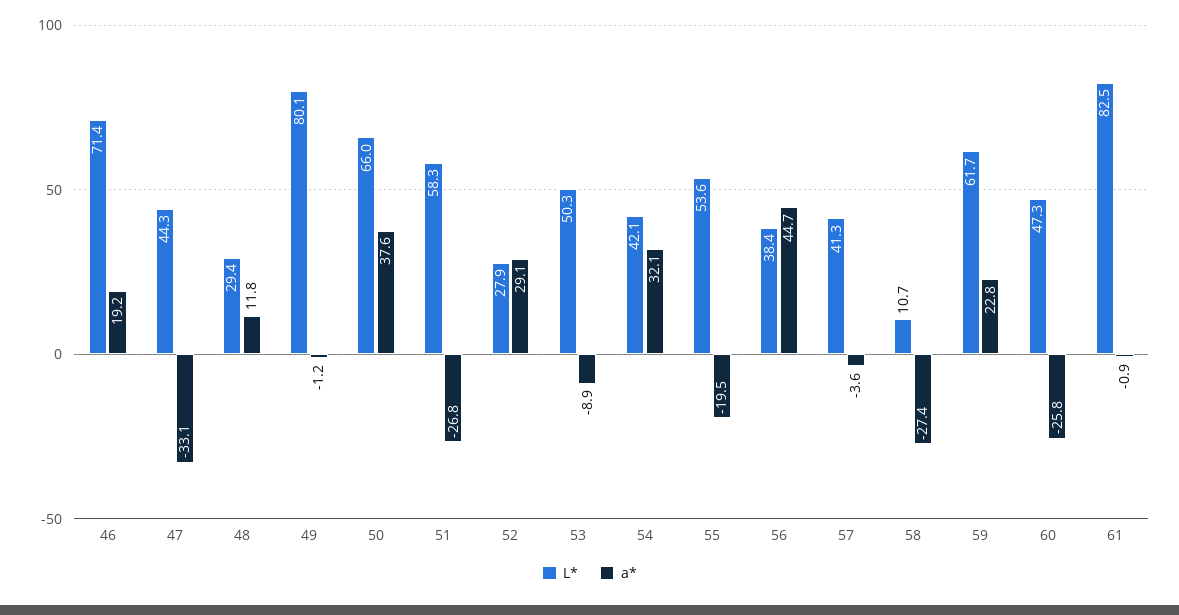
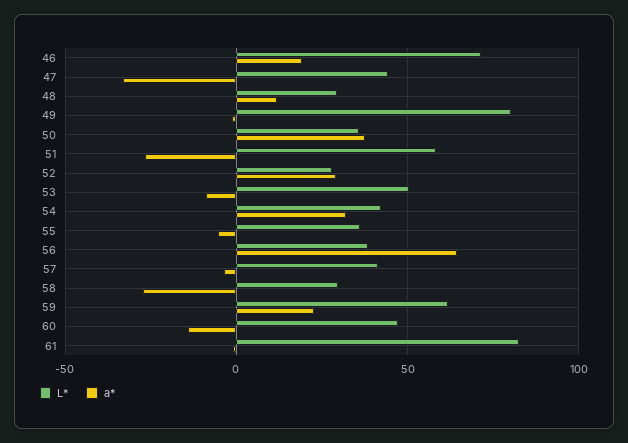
  {
    "L*": {
      "46": 71.4,
      "47": 44.3,
      "48": 29.4,
      "49": 80.1,
-     "50": 66,
+     "50": 35,
      "51": 58.3,
      "52": 27.9,
      "53": 50.3,
      "54": 42.1,
-     "55": 53.6,
+     "55": 35,
      "56": 38.4,
      "57": 41.3,
-     "58": 10.7,
+     "58": 30,
      "59": 61.7,
      "60": 47.3,
      "61": 82.5
    },
    "a*": {
      "46": 19.2,
      "47": -33.1,
      "48": 11.8,
      "49": -1.2,
      "50": 37.6,
      "51": -26.8,
      "52": 29.1,
      "53": -8.9,
      "54": 32.1,
-     "55": -19.5,
+     "55": -5,
-     "56": 44.7,
+     "56": 65,
      "57": -3.6,
      "58": -27.4,
      "59": 22.8,
-     "60": -25.8,
+     "60": -15,
      "61": -0.9
    }
  }

